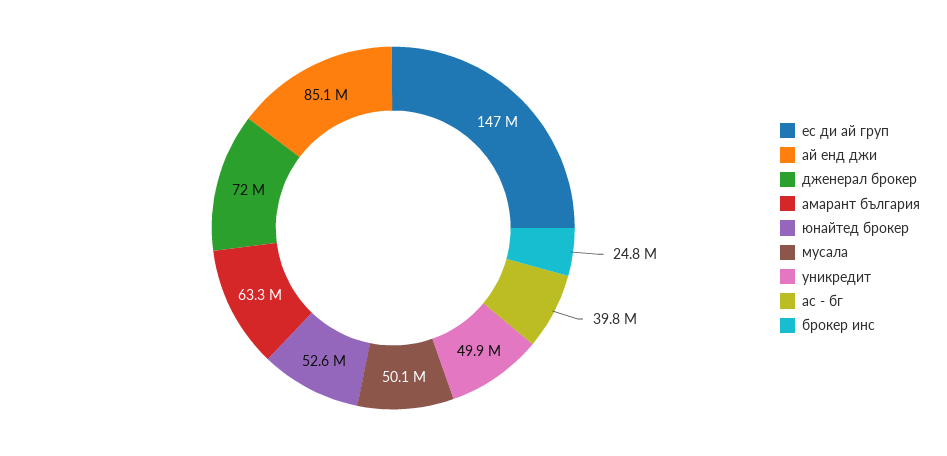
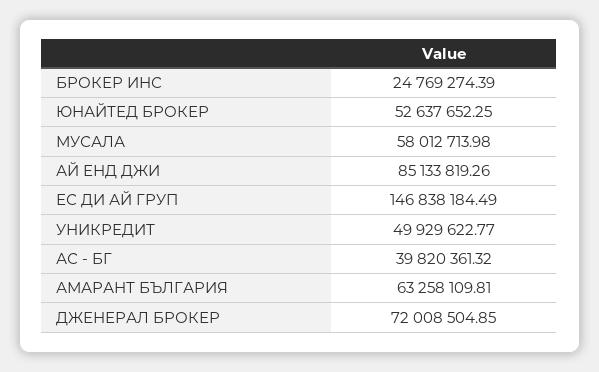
  {
    "ес ди ай груп": 146838184.49,
    "ай енд джи": 85133819.26,
    "дженерал брокер": 72008504.85,
    "амарант българия": 63258109.81,
    "юнайтед брокер": 52637652.25,
-   "мусала": 50100000,
+   "мусала": 58012713.98,
    "уникредит": 49929622.77,
    "ас - бг": 39820361.32,
    "брокер инс": 24769274.39
  }

